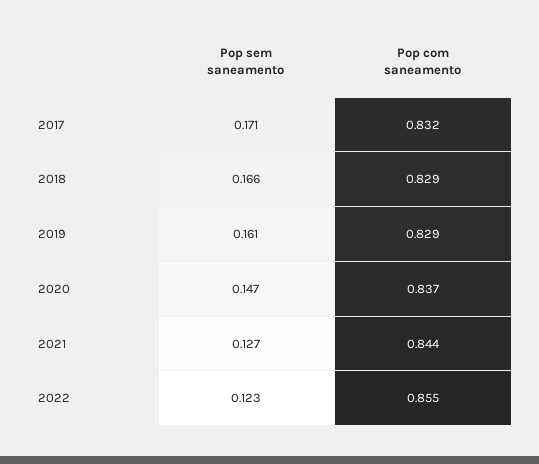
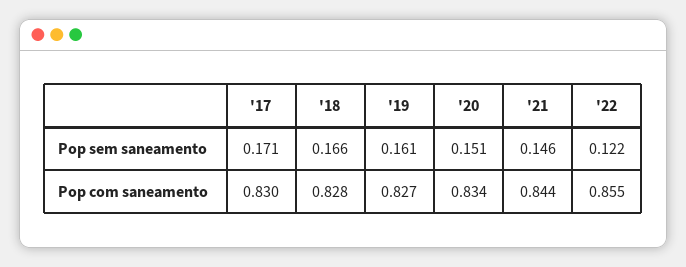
  {
    "Pop sem saneamento": {
      "2017": 0.171,
      "2018": 0.166,
      "2019": 0.161,
-     "2020": 0.147,
+     "2020": 0.151,
-     "2021": 0.127,
+     "2021": 0.146,
-     "2022": 0.123
+     "2022": 0.122
    },
    "Pop com saneamento": {
-     "2017": 0.832,
+     "2017": 0.83,
-     "2018": 0.829,
+     "2018": 0.828,
-     "2019": 0.829,
+     "2019": 0.827,
-     "2020": 0.837,
+     "2020": 0.834,
      "2021": 0.844,
      "2022": 0.855
    }
  }

